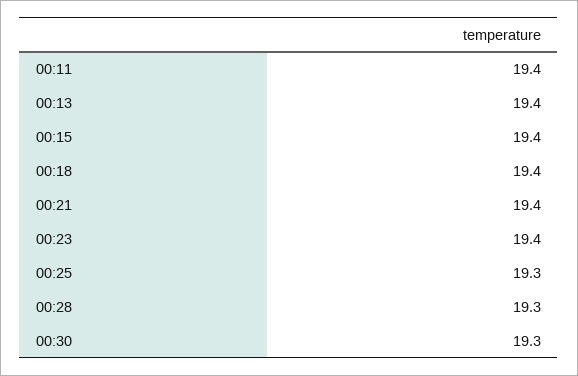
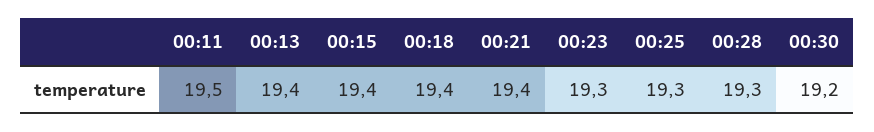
  {
-   "00:11": 19.4,
+   "00:11": 19.5,
    "00:13": 19.4,
    "00:15": 19.4,
    "00:18": 19.4,
    "00:21": 19.4,
-   "00:23": 19.4,
+   "00:23": 19.3,
    "00:25": 19.3,
    "00:28": 19.3,
-   "00:30": 19.3
+   "00:30": 19.2
  }

